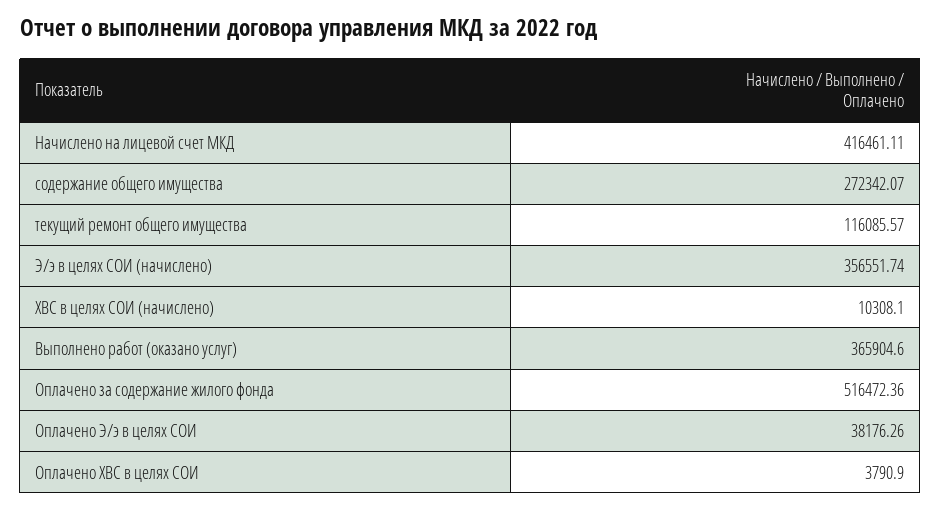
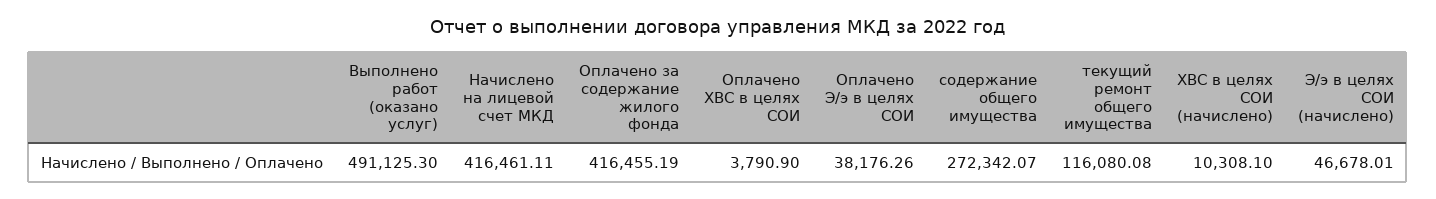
  {
    "Начислено на лицевой счет МКД": 416461.11,
    "содержание общего имущества": 272342.07,
-   "текущий ремонт общего имущества": 116085.57,
+   "текущий ремонт общего имущества": 116080.08,
-   "Э/э в целях СОИ (начислено)": 356551.74,
+   "Э/э в целях СОИ (начислено)": 46678.01,
    "ХВС в целях СОИ (начислено)": 10308.1,
-   "Выполнено работ (оказано услуг)": 365904.6,
+   "Выполнено работ (оказано услуг)": 491125.3,
-   "Оплачено за содержание жилого фонда": 516472.36,
+   "Оплачено за содержание жилого фонда": 416455.19,
    "Оплачено Э/э в целях СОИ": 38176.26,
    "Оплачено ХВС в целях СОИ": 3790.9
  }

